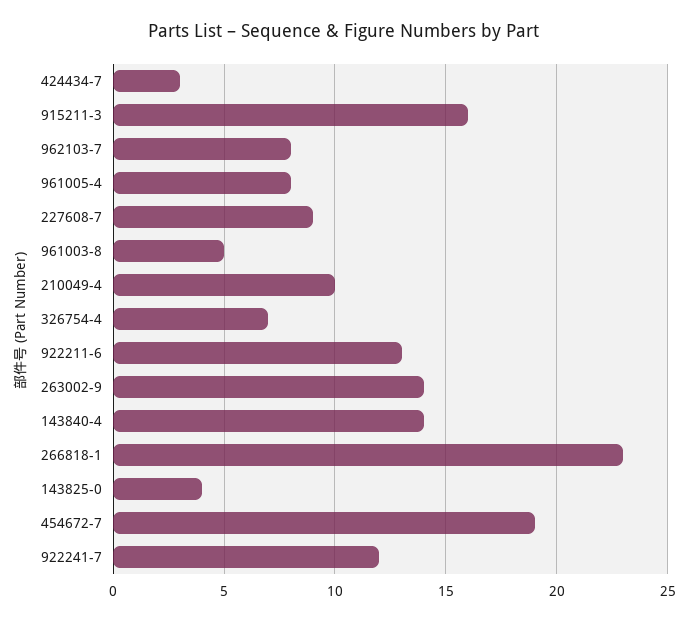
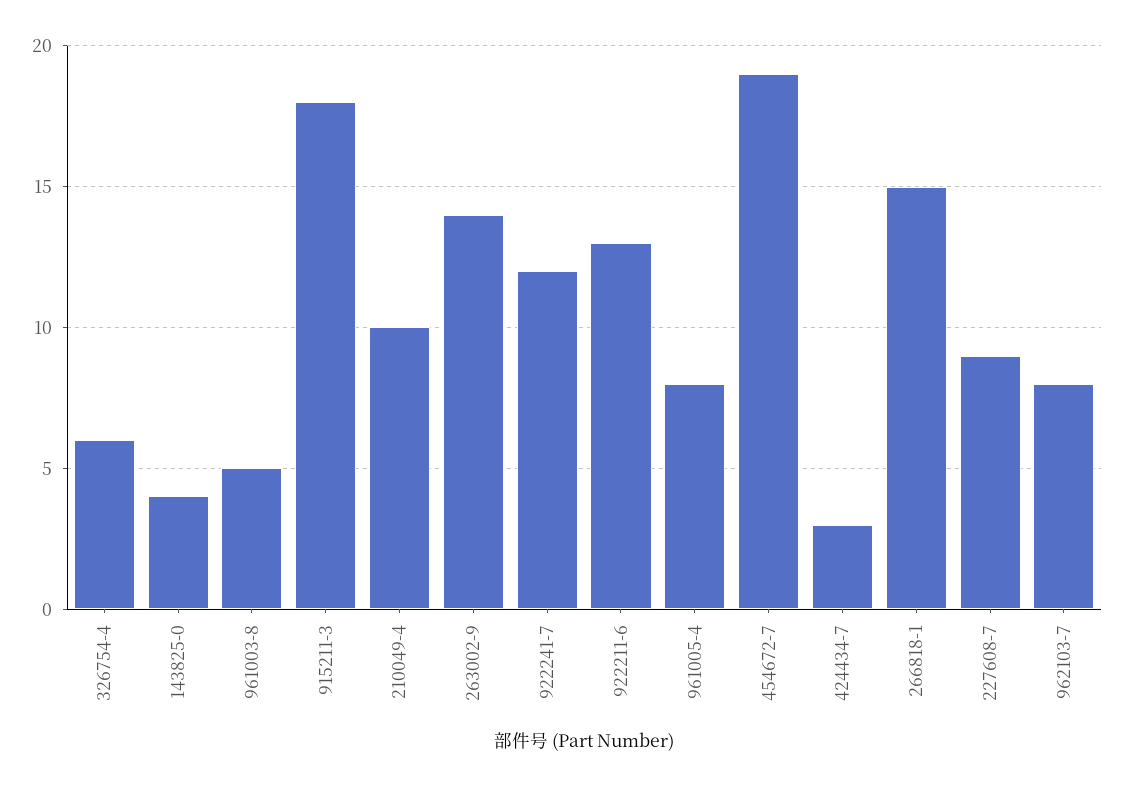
  {
    "424434-7": 3,
-   "915211-3": 16,
+   "915211-3": 18,
    "962103-7": 8,
    "961005-4": 8,
    "227608-7": 9,
    "961003-8": 5,
    "210049-4": 10,
-   "326754-4": 7,
+   "326754-4": 6,
    "922211-6": 13,
    "263002-9": 14,
-   "143840-4": 14,
-   "266818-1": 23,
+   "266818-1": 15,
    "143825-0": 4,
    "454672-7": 19,
    "922241-7": 12
  }

